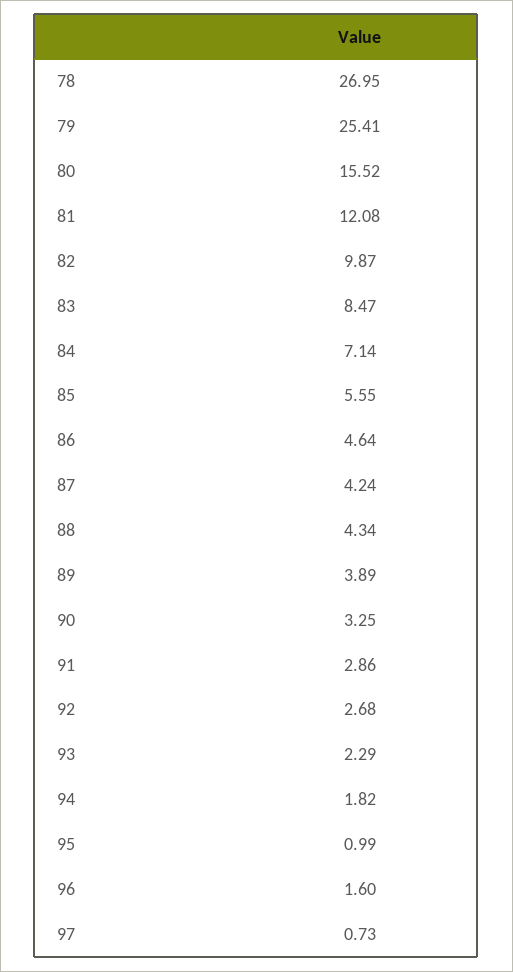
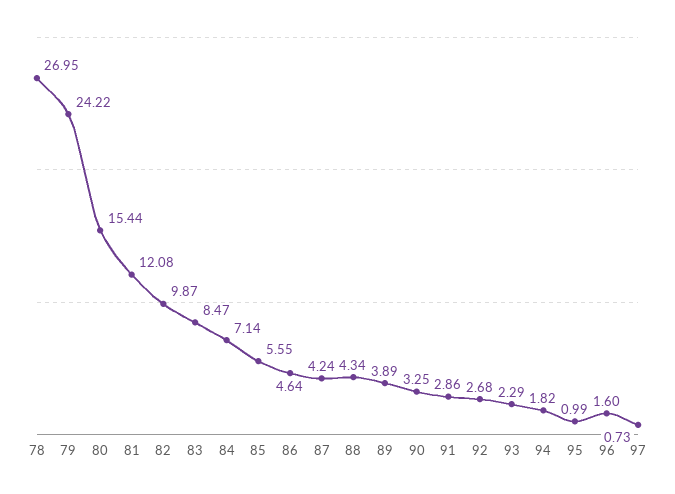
  {
    "78": 26.95,
-   "79": 25.41,
+   "79": 24.22,
-   "80": 15.52,
+   "80": 15.44,
    "81": 12.08,
    "82": 9.87,
    "83": 8.47,
    "84": 7.14,
    "85": 5.55,
    "86": 4.64,
    "87": 4.24,
    "88": 4.34,
    "89": 3.89,
    "90": 3.25,
    "91": 2.86,
    "92": 2.68,
    "93": 2.29,
    "94": 1.82,
    "95": 0.99,
    "96": 1.6,
    "97": 0.73
  }

